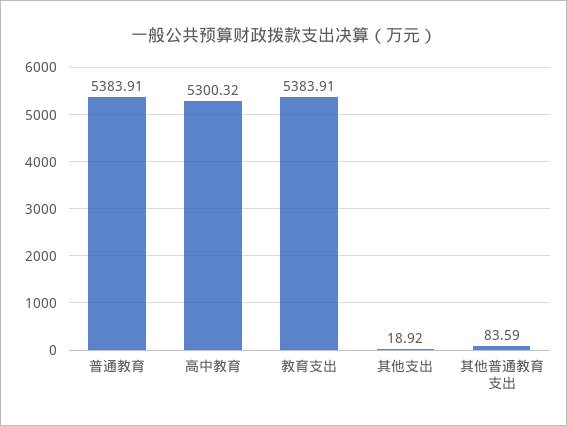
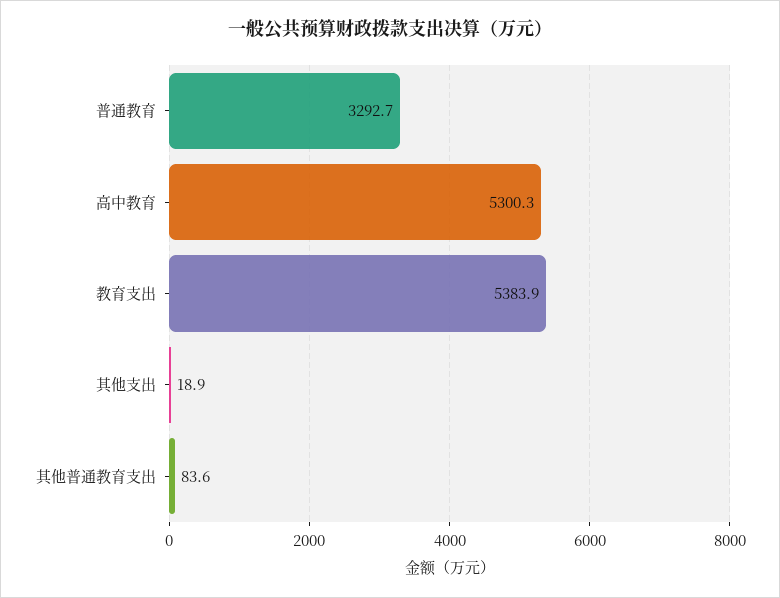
  {
-   "普通教育": 5383.91,
+   "普通教育": 3292.7,
    "高中教育": 5300.32,
    "教育支出": 5383.91,
    "其他支出": 18.92,
    "其他普通教育支出": 83.59
  }

